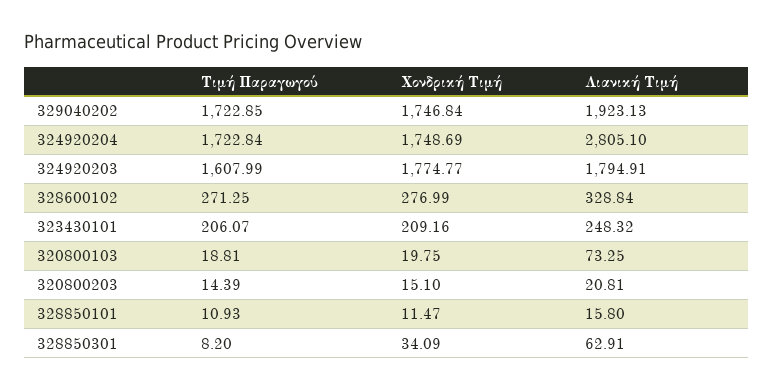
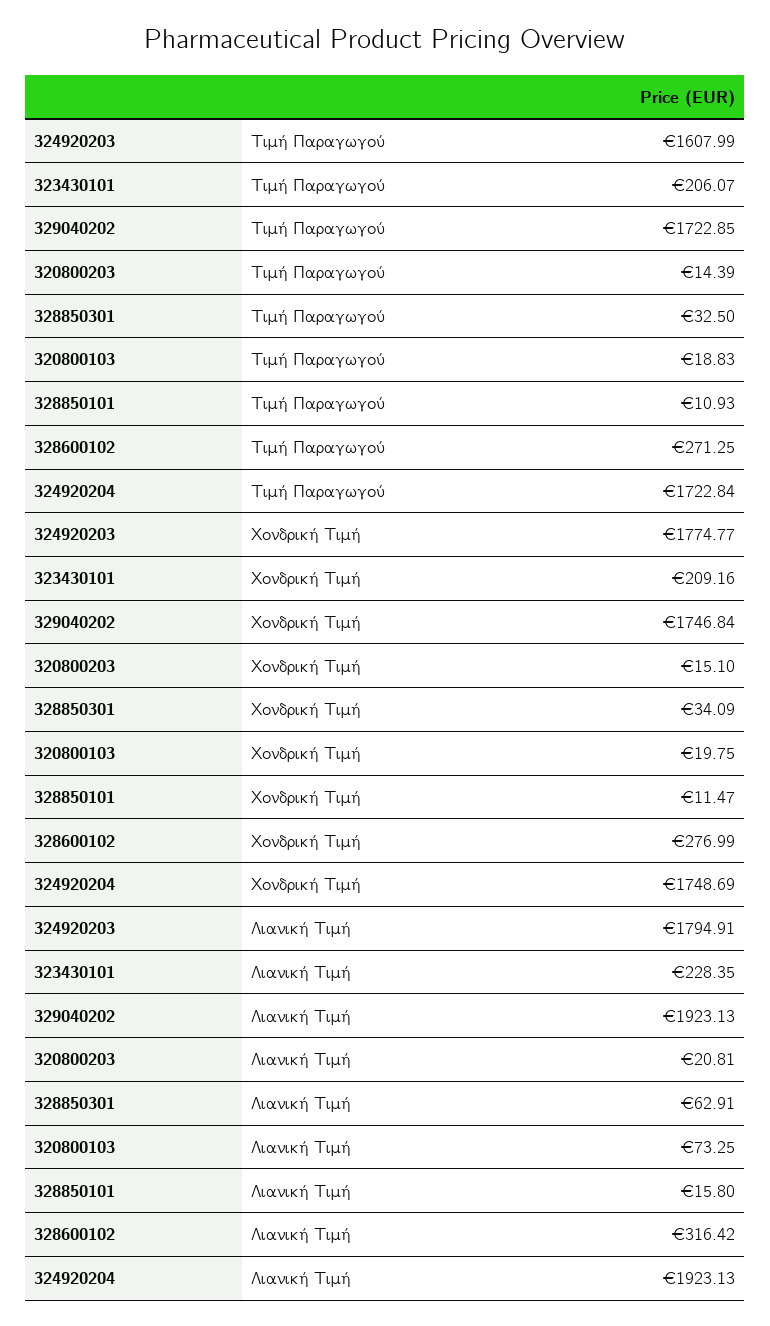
  {
    "Τιμή Παραγωγού": {
      "329040202": 1722.85,
      "324920204": 1722.84,
      "324920203": 1607.99,
      "328600102": 271.25,
      "323430101": 206.07,
-     "320800103": 18.81,
+     "320800103": 18.83,
      "320800203": 14.39,
      "328850101": 10.93,
-     "328850301": 8.2
+     "328850301": 32.5
    },
    "Χονδρική Τιμή": {
      "329040202": 1746.84,
      "324920204": 1748.69,
      "324920203": 1774.77,
      "328600102": 276.99,
      "323430101": 209.16,
      "320800103": 19.75,
      "320800203": 15.1,
      "328850101": 11.47,
      "328850301": 34.09
    },
    "Λιανική Τιμή": {
      "329040202": 1923.13,
-     "324920204": 2805.1,
+     "324920204": 1923.13,
      "324920203": 1794.91,
-     "328600102": 328.84,
+     "328600102": 316.42,
-     "323430101": 248.32,
+     "323430101": 228.35,
      "320800103": 73.25,
      "320800203": 20.81,
      "328850101": 15.8,
      "328850301": 62.91
    }
  }

